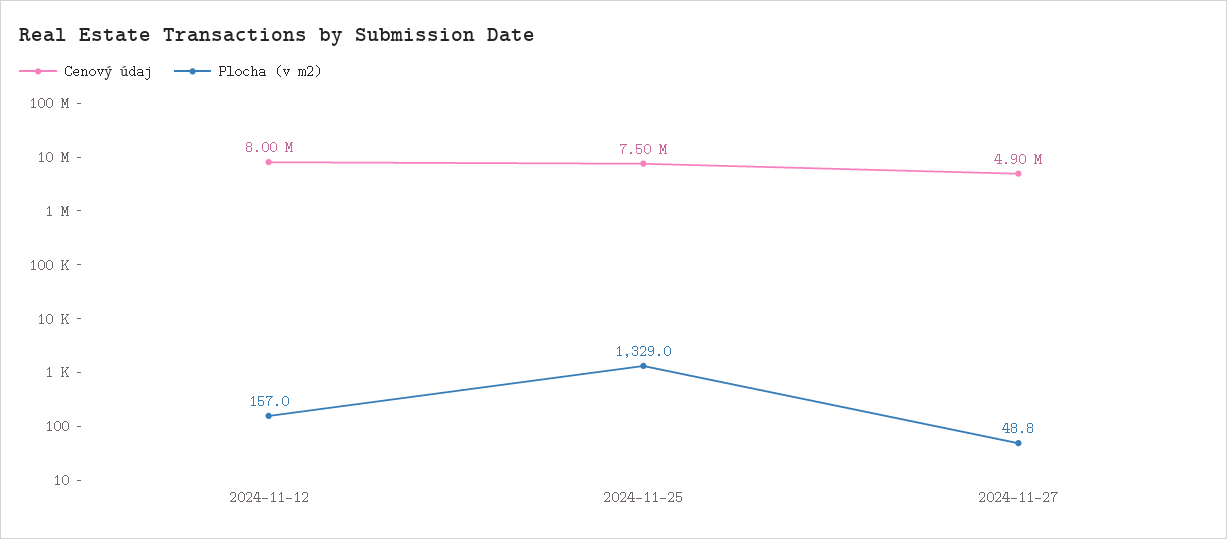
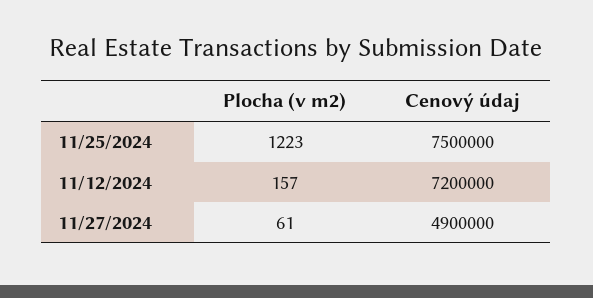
  {
    "Cenový údaj": {
-     "2024-11-12": 8000000,
+     "2024-11-12": 7200000,
      "2024-11-25": 7500000,
      "2024-11-27": 4900000
    },
    "Plocha (v m2)": {
      "2024-11-12": 157,
-     "2024-11-25": 1329,
+     "2024-11-25": 1223,
-     "2024-11-27": 48.8
+     "2024-11-27": 61
    }
  }

